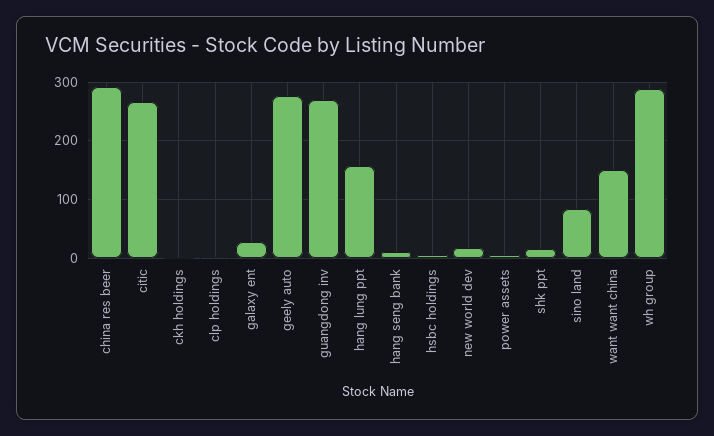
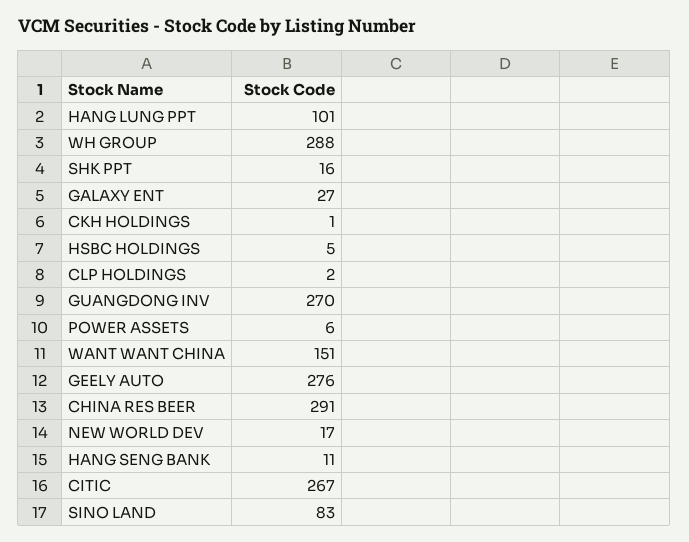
  {
    "china res beer": 291,
    "citic": 267,
    "ckh holdings": 1,
    "clp holdings": 2,
    "galaxy ent": 27,
    "geely auto": 276,
    "guangdong inv": 270,
-   "hang lung ppt": 160,
+   "hang lung ppt": 101,
    "hang seng bank": 11,
    "hsbc holdings": 5,
    "new world dev": 17,
    "power assets": 6,
    "shk ppt": 16,
    "sino land": 83,
    "want want china": 151,
    "wh group": 288
  }

